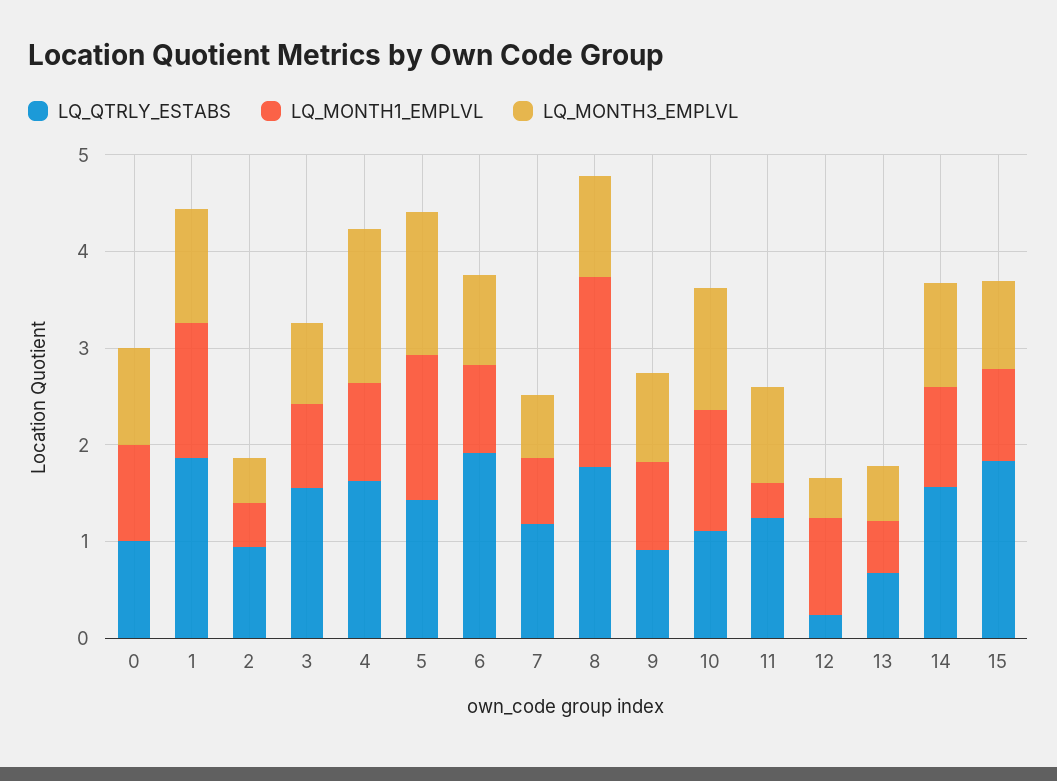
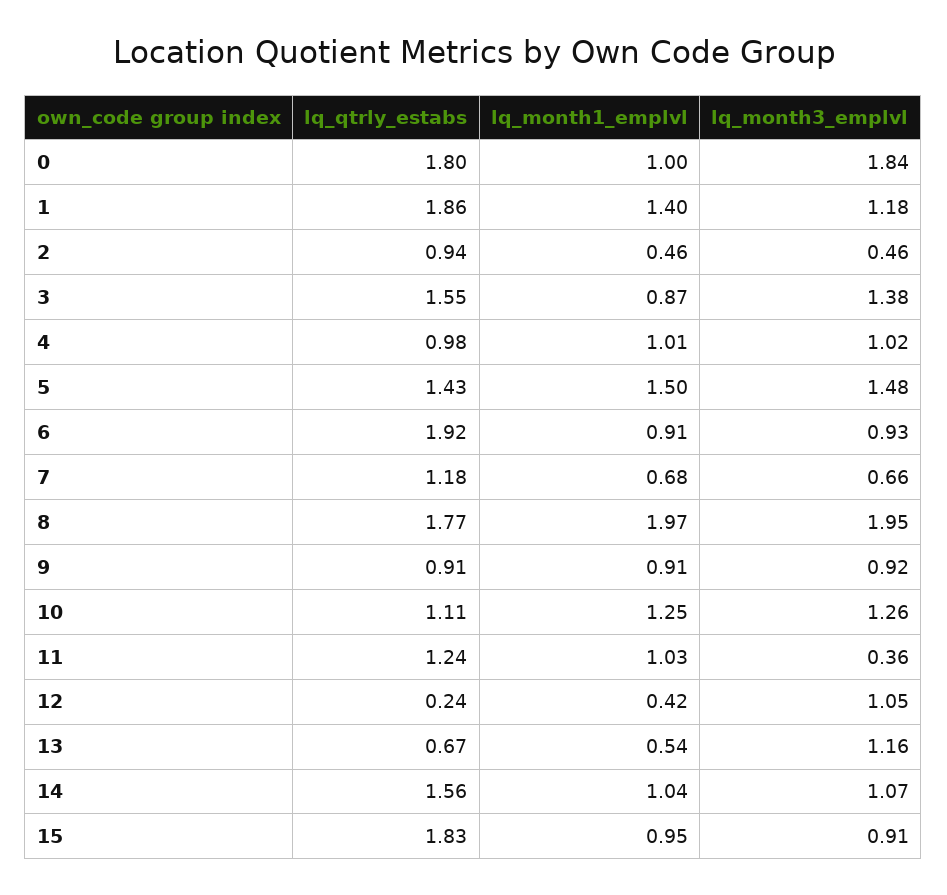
  {
    "LQ_QTRLY_ESTABS": {
-     "0": 1,
+     "0": 1.8,
      "1": 1.86,
      "2": 0.94,
      "3": 1.55,
-     "4": 1.6,
+     "4": 0.98,
      "5": 1.43,
      "6": 1.92,
      "7": 1.18,
      "8": 1.77,
      "9": 0.91,
      "10": 1.11,
      "11": 1.24,
      "12": 0.24,
      "13": 0.67,
      "14": 1.56,
      "15": 1.83
    },
    "LQ_MONTH1_EMPLVL": {
      "0": 1,
      "1": 1.4,
      "2": 0.46,
      "3": 0.87,
      "4": 1.01,
      "5": 1.5,
      "6": 0.91,
      "7": 0.68,
      "8": 1.97,
      "9": 0.91,
      "10": 1.25,
-     "11": 0.4,
+     "11": 1.03,
-     "12": 1,
+     "12": 0.42,
      "13": 0.54,
      "14": 1.04,
      "15": 0.95
    },
    "LQ_MONTH3_EMPLVL": {
-     "0": 1,
+     "0": 1.84,
      "1": 1.18,
      "2": 0.46,
-     "3": 0.8,
+     "3": 1.38,
-     "4": 1.6,
+     "4": 1.02,
      "5": 1.48,
      "6": 0.93,
      "7": 0.66,
-     "8": 1,
+     "8": 1.95,
      "9": 0.92,
      "10": 1.26,
-     "11": 1,
+     "11": 0.36,
-     "12": 0.4,
+     "12": 1.05,
-     "13": 0.6,
+     "13": 1.16,
      "14": 1.07,
      "15": 0.91
    }
  }

